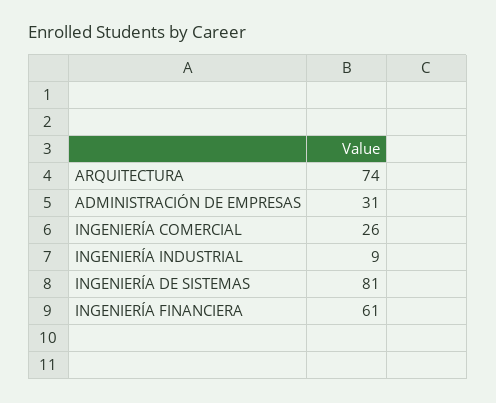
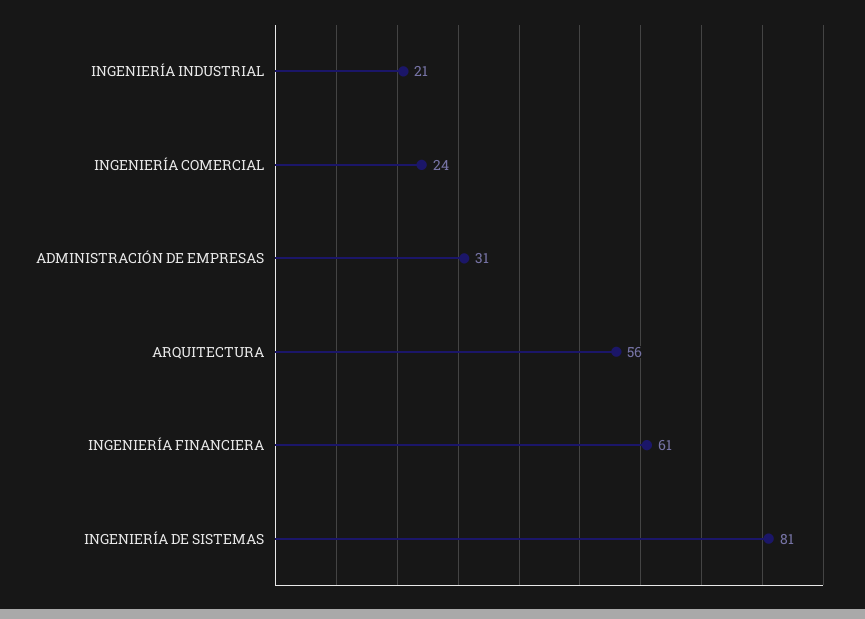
  {
-   "ARQUITECTURA": 74,
+   "ARQUITECTURA": 56,
    "ADMINISTRACIÓN DE EMPRESAS": 31,
-   "INGENIERÍA COMERCIAL": 26,
+   "INGENIERÍA COMERCIAL": 24,
-   "INGENIERÍA INDUSTRIAL": 9,
+   "INGENIERÍA INDUSTRIAL": 21,
    "INGENIERÍA DE SISTEMAS": 81,
    "INGENIERÍA FINANCIERA": 61
  }

